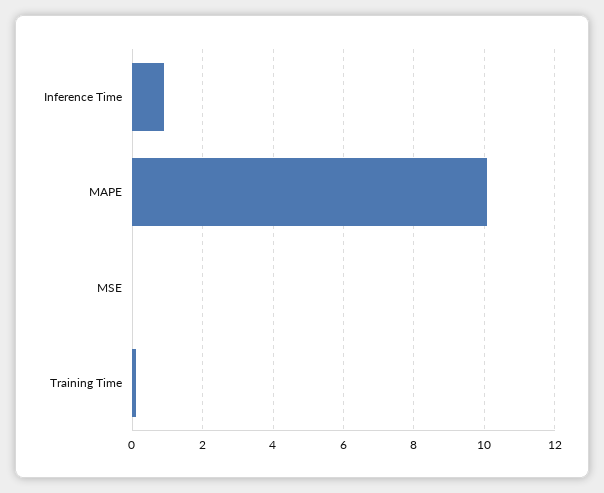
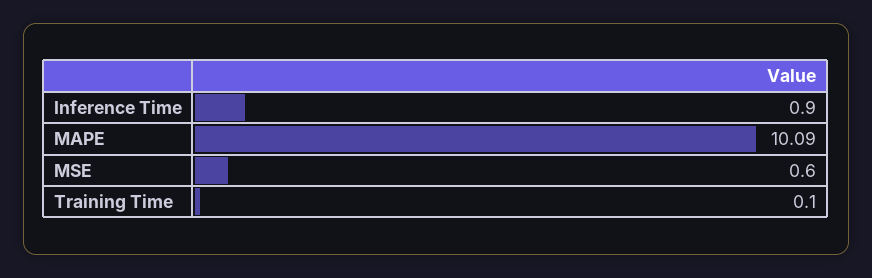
  {
    "Inference Time": 0.9,
    "MAPE": 10.09,
-   "MSE": 0,
+   "MSE": 0.6,
    "Training Time": 0.1
  }

